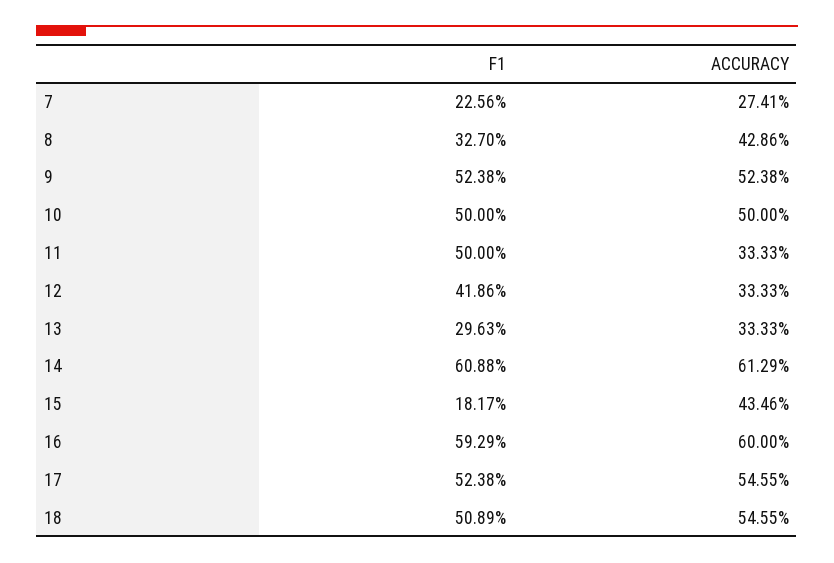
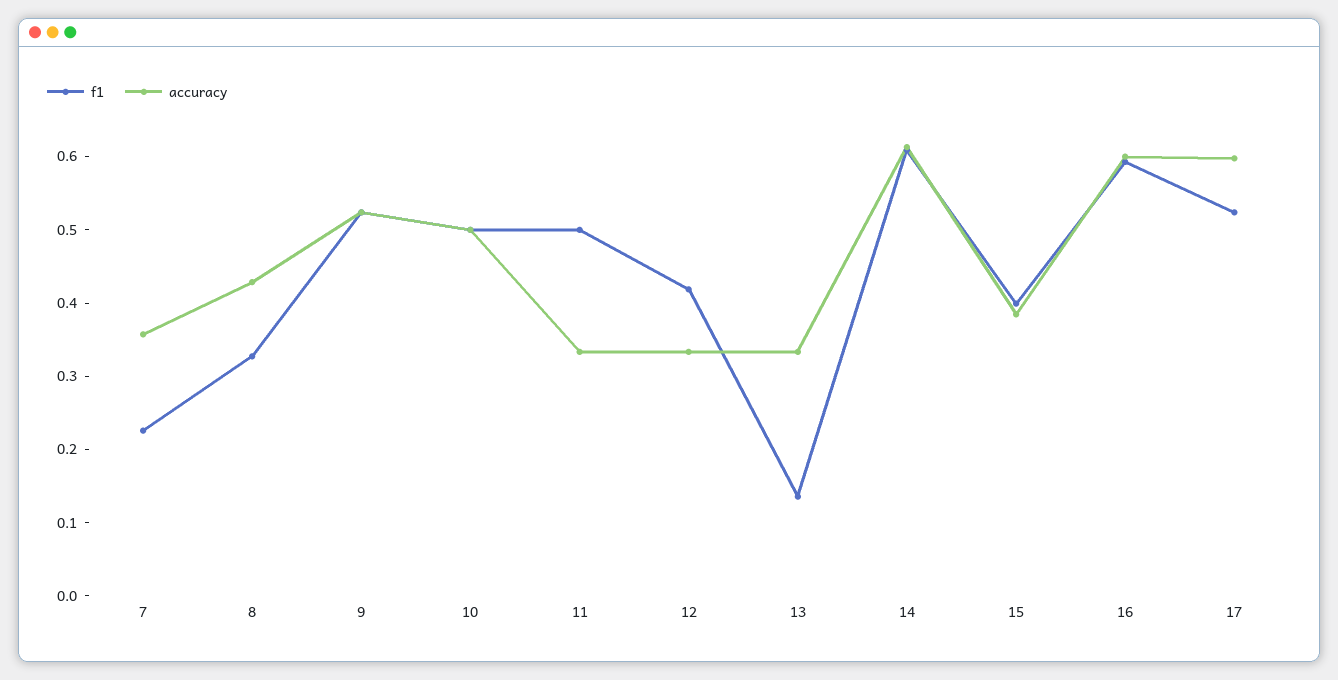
  {
    "F1": {
      "7": 0.2256,
      "8": 0.327,
      "9": 0.5238,
      "10": 0.5,
      "11": 0.5,
      "12": 0.4186,
-     "13": 0.2963,
+     "13": 0.14,
      "14": 0.6088,
-     "15": 0.1817,
+     "15": 0.4,
      "16": 0.5929,
-     "17": 0.5238,
+     "17": 0.5238
-     "18": 0.5089
    },
    "ACCURACY": {
-     "7": 0.2741,
+     "7": 0.36,
      "8": 0.4286,
      "9": 0.5238,
      "10": 0.5,
      "11": 0.3333,
      "12": 0.3333,
      "13": 0.3333,
      "14": 0.6129,
-     "15": 0.4346,
+     "15": 0.38,
      "16": 0.6,
-     "17": 0.5455,
+     "17": 0.6
-     "18": 0.5455
    }
  }

